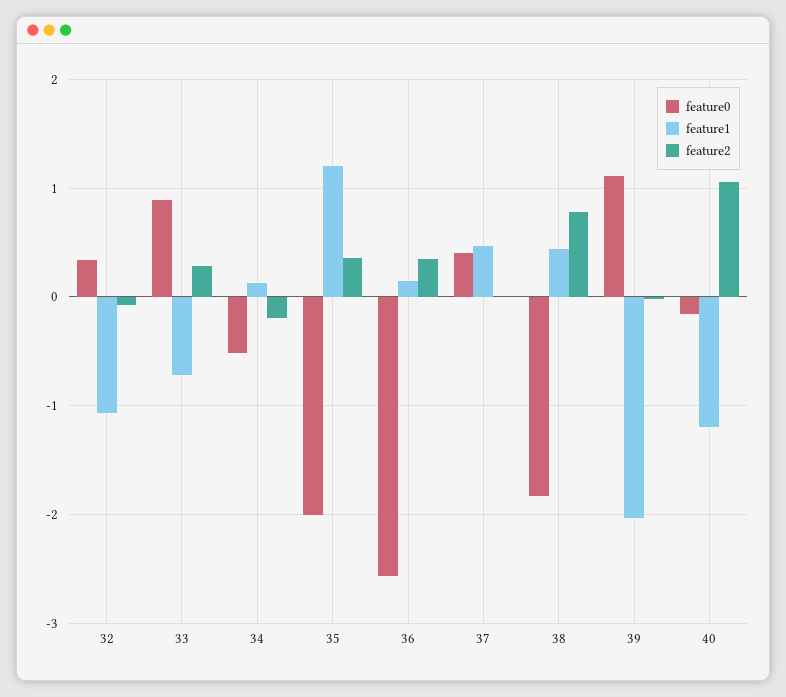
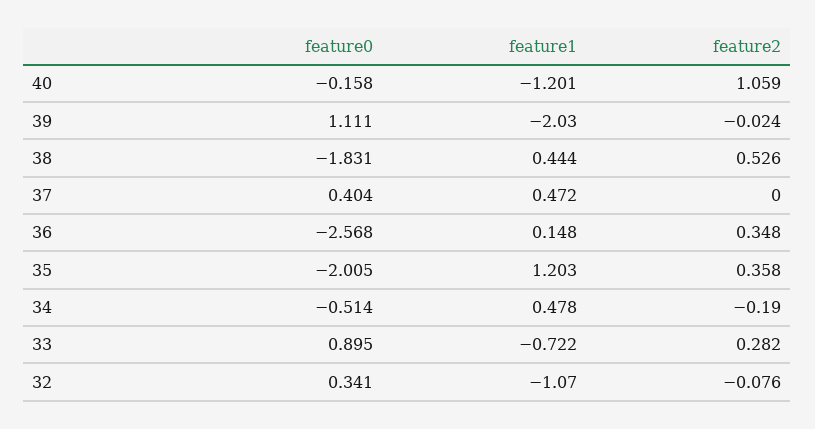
  {
    "feature0": {
      "32": 0.341,
      "33": 0.895,
      "34": -0.514,
      "35": -2.005,
      "36": -2.568,
      "37": 0.404,
      "38": -1.831,
      "39": 1.111,
      "40": -0.158
    },
    "feature1": {
      "32": -1.07,
      "33": -0.722,
-     "34": 0.1,
+     "34": 0.478,
      "35": 1.203,
      "36": 0.148,
      "37": 0.472,
      "38": 0.444,
      "39": -2.03,
      "40": -1.201
    },
    "feature2": {
      "32": -0.076,
      "33": 0.282,
      "34": -0.19,
      "35": 0.358,
      "36": 0.348,
      "37": 0,
-     "38": 0.8,
+     "38": 0.526,
      "39": -0.024,
      "40": 1.059
    }
  }

